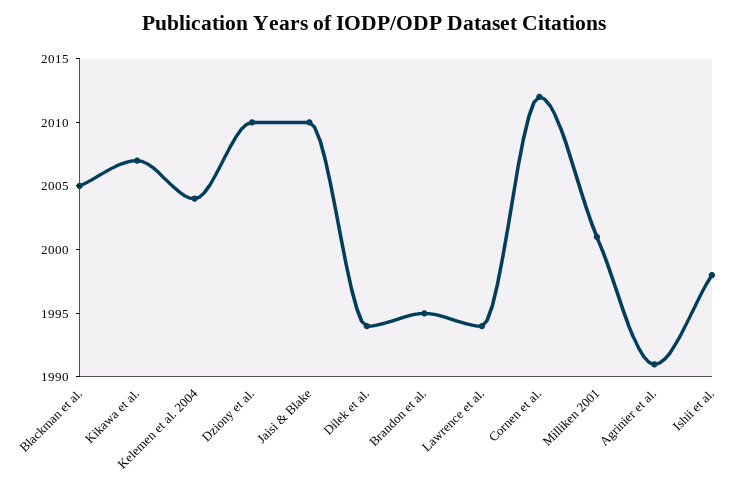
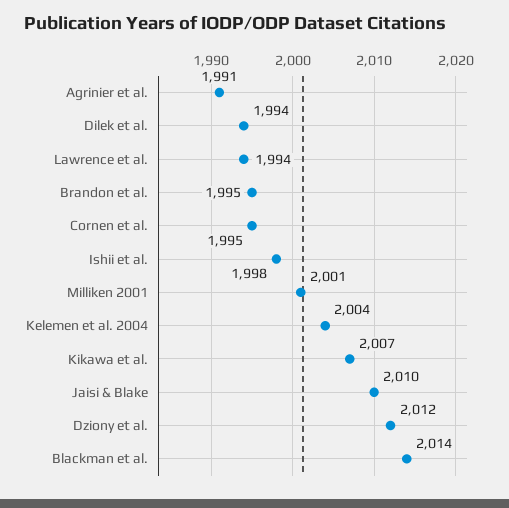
  {
-   "Blackman et al.": 2005,
+   "Blackman et al.": 2014,
    "Kikawa et al.": 2007,
    "Kelemen et al. 2004": 2004,
-   "Dziony et al.": 2010,
+   "Dziony et al.": 2012,
    "Jaisi & Blake": 2010,
    "Dilek et al.": 1994,
    "Brandon et al.": 1995,
    "Lawrence et al.": 1994,
-   "Cornen et al.": 2012,
+   "Cornen et al.": 1995,
    "Milliken 2001": 2001,
    "Agrinier et al.": 1991,
    "Ishii et al.": 1998
  }

